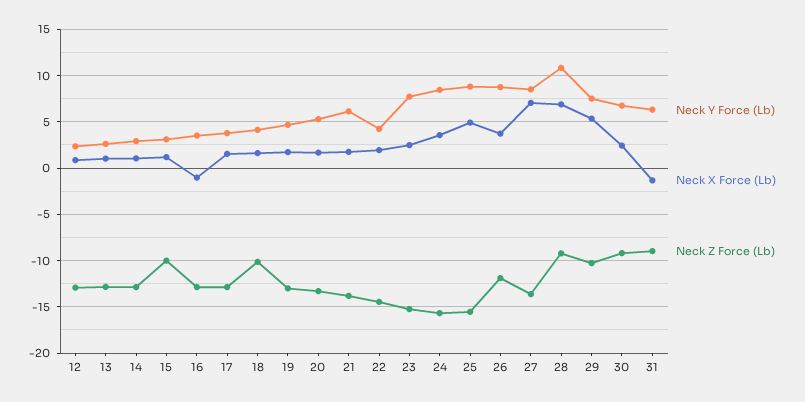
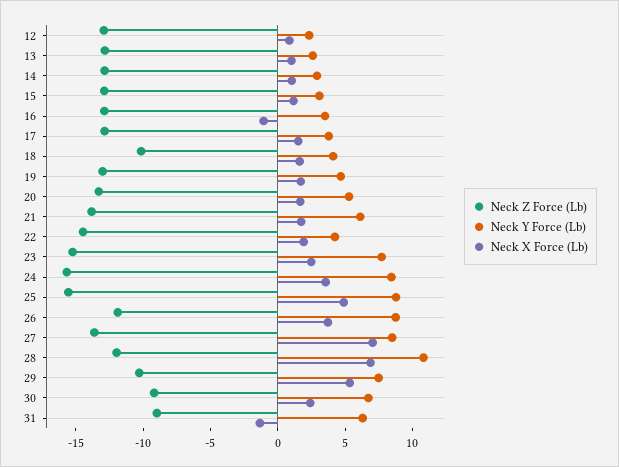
  {
    "Neck Y Force (Lb)": {
      "12": 2,
      "13": 3,
      "14": 3,
      "15": 3,
      "16": 4,
      "17": 4,
      "18": 4,
      "19": 5,
      "20": 5,
      "21": 6,
      "22": 4,
      "23": 8,
      "24": 8,
      "25": 9,
      "26": 9,
      "27": 8,
      "28": 11,
      "29": 7,
      "30": 7,
      "31": 6
    },
    "Neck X Force (Lb)": {
      "12": 1,
      "13": 1,
      "14": 1,
      "15": 1,
      "16": -1,
      "17": 2,
      "18": 2,
      "19": 2,
      "20": 2,
      "21": 2,
      "22": 2,
      "23": 2,
      "24": 4,
      "25": 5,
      "26": 4,
      "27": 7,
      "28": 7,
      "29": 5,
      "30": 2,
      "31": -1
    },
    "Neck Z Force (Lb)": {
      "12": -13,
      "13": -13,
      "14": -13,
-     "15": -10,
+     "15": -13,
      "16": -13,
      "17": -13,
      "18": -10,
      "19": -13,
      "20": -13,
      "21": -14,
      "22": -14,
      "23": -15,
      "24": -16,
      "25": -16,
      "26": -12,
      "27": -14,
-     "28": -9,
+     "28": -12,
      "29": -10,
      "30": -9,
      "31": -9
    }
  }

